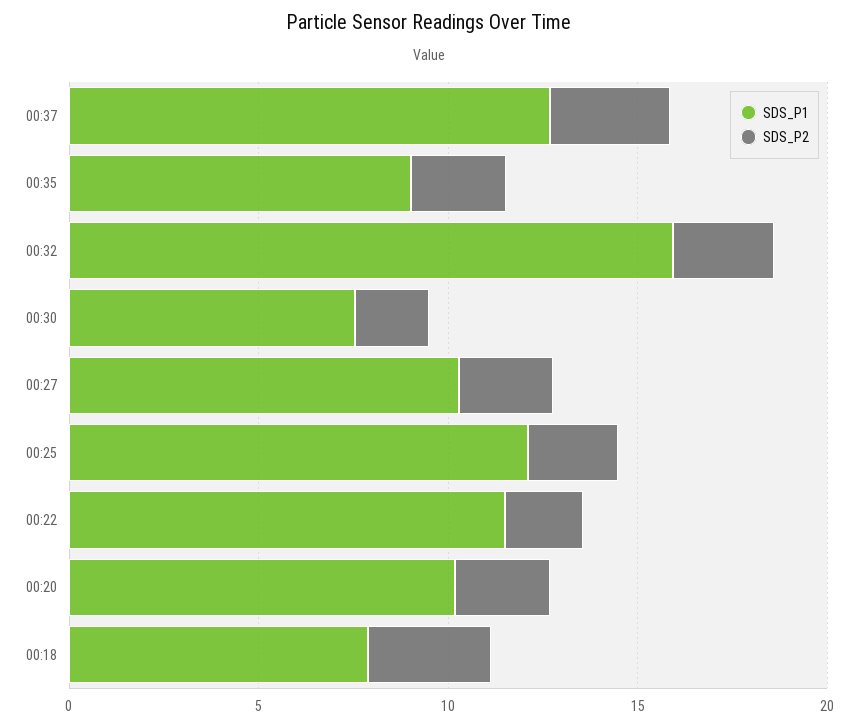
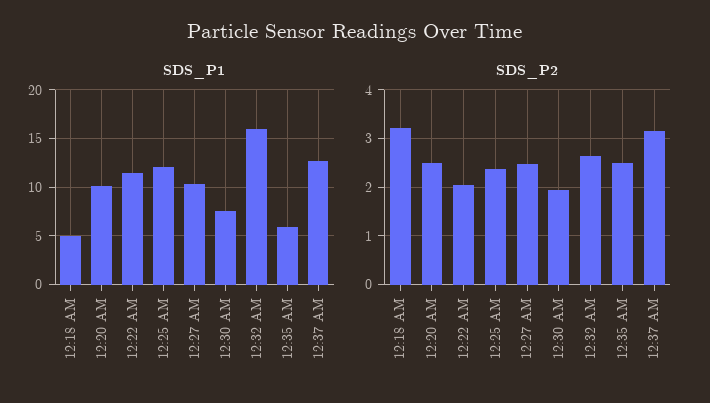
  {
    "SDS_P1": {
      "00:37": 13,
-     "00:35": 9,
+     "00:35": 6,
      "00:32": 16,
      "00:30": 8,
      "00:27": 10,
      "00:25": 12,
      "00:22": 12,
      "00:20": 10,
-     "00:18": 8
+     "00:18": 5
    },
    "SDS_P2": {
      "00:37": 3.2,
      "00:35": 2.6,
      "00:32": 2.6,
      "00:30": 2,
      "00:27": 2.4,
      "00:25": 2.4,
      "00:22": 2,
      "00:20": 2.6,
      "00:18": 3.2
    }
  }

